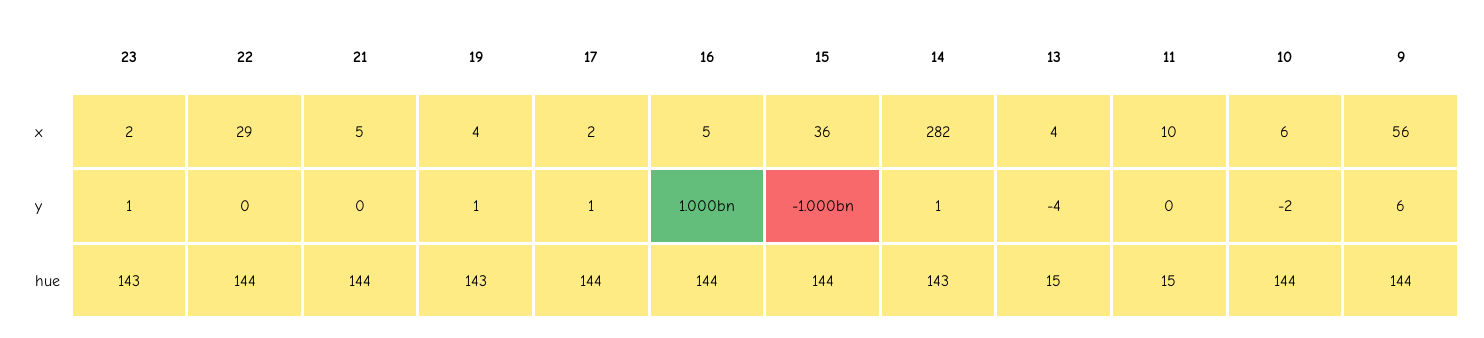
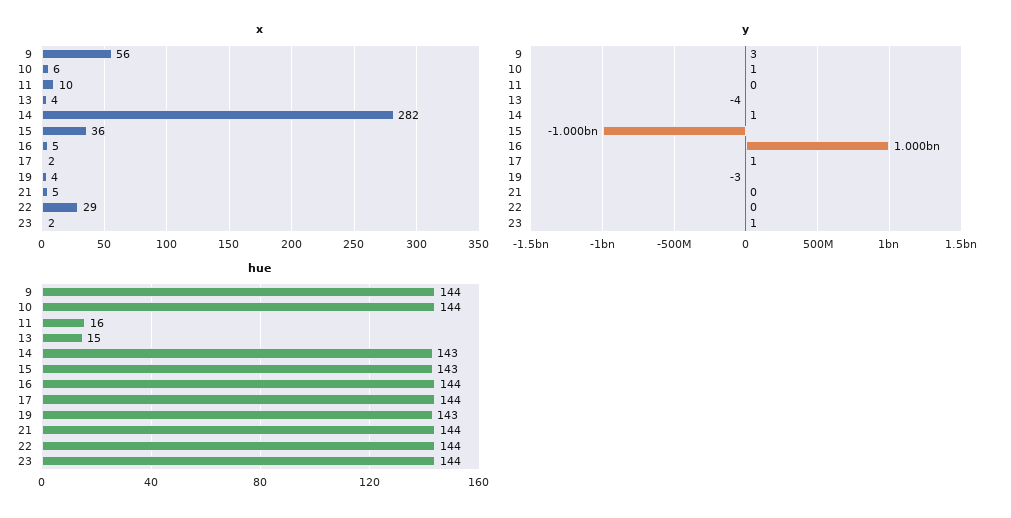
  {
    "x": {
      "23": 2,
      "22": 29,
      "21": 5,
      "19": 4,
      "17": 2,
      "16": 5,
      "15": 36,
      "14": 282,
      "13": 4,
      "11": 10,
      "10": 6,
      "9": 56
    },
    "y": {
      "23": 1,
      "22": 0,
      "21": 0,
-     "19": 1,
+     "19": -3,
      "17": 1,
      "16": 1000000000,
      "15": -1000000000,
      "14": 1,
      "13": -4,
      "11": 0,
-     "10": -2,
+     "10": 1,
-     "9": 6
+     "9": 3
    },
    "hue": {
-     "23": 143,
+     "23": 144,
      "22": 144,
      "21": 144,
      "19": 143,
      "17": 144,
      "16": 144,
-     "15": 144,
+     "15": 143,
      "14": 143,
      "13": 15,
-     "11": 15,
+     "11": 16,
      "10": 144,
      "9": 144
    }
  }

